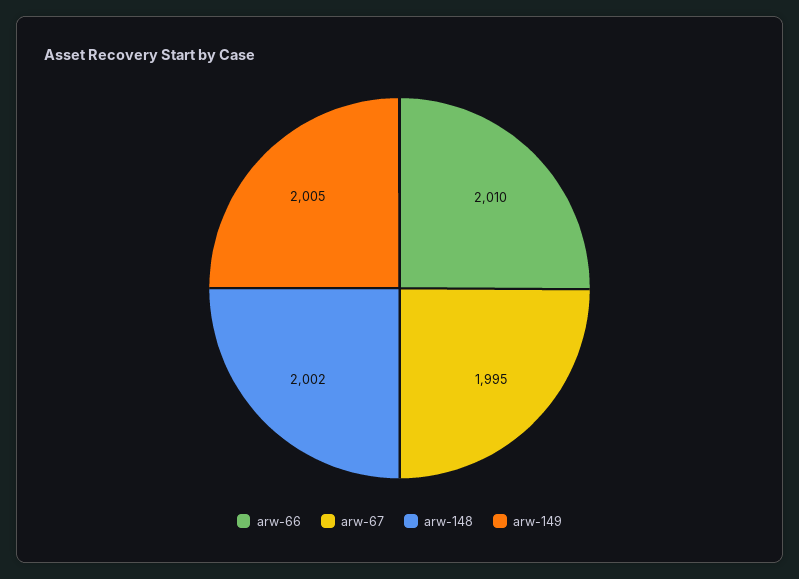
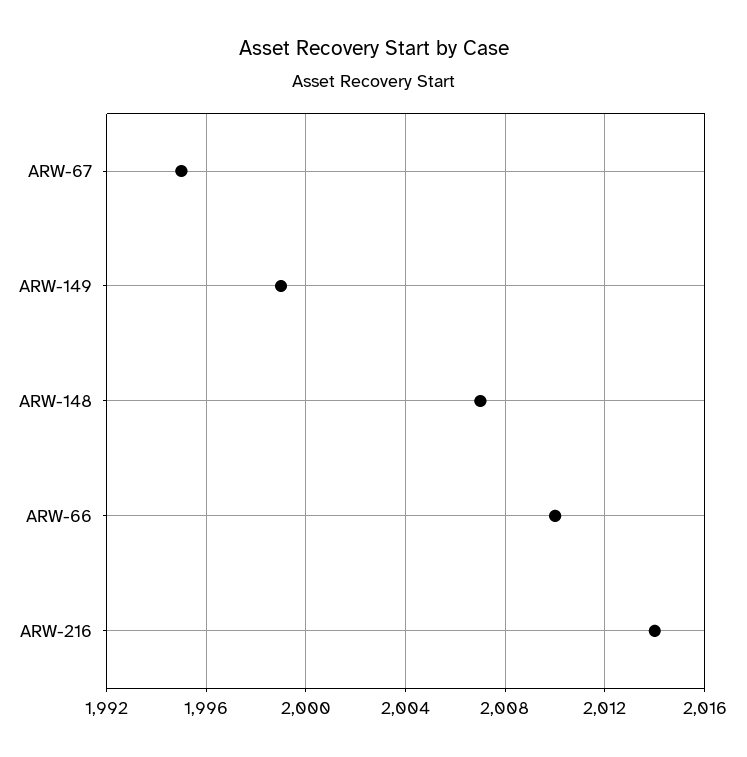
  {
    "arw-66": 2010,
    "arw-67": 1995,
-   "arw-148": 2002,
+   "arw-148": 2007,
-   "arw-149": 2005
+   "arw-149": 1999,
+   "ARW-216": 2014
  }

